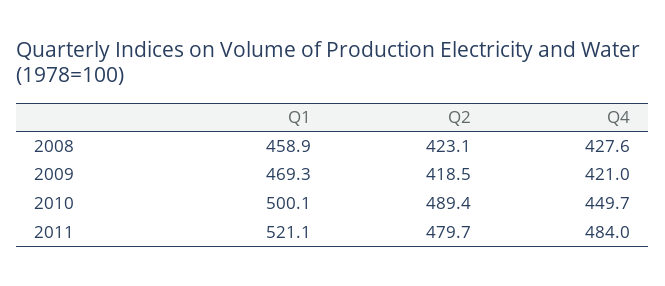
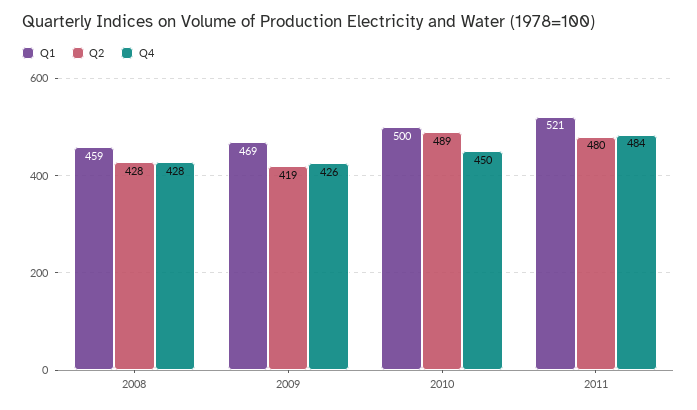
  {
    "Q1": {
      "2008": 458.9,
      "2009": 469.3,
      "2010": 500.1,
      "2011": 521.1
    },
    "Q2": {
-     "2008": 423.1,
+     "2008": 428,
      "2009": 418.5,
      "2010": 489.4,
      "2011": 479.7
    },
    "Q4": {
      "2008": 427.6,
-     "2009": 421,
+     "2009": 426,
      "2010": 449.7,
      "2011": 484
    }
  }

